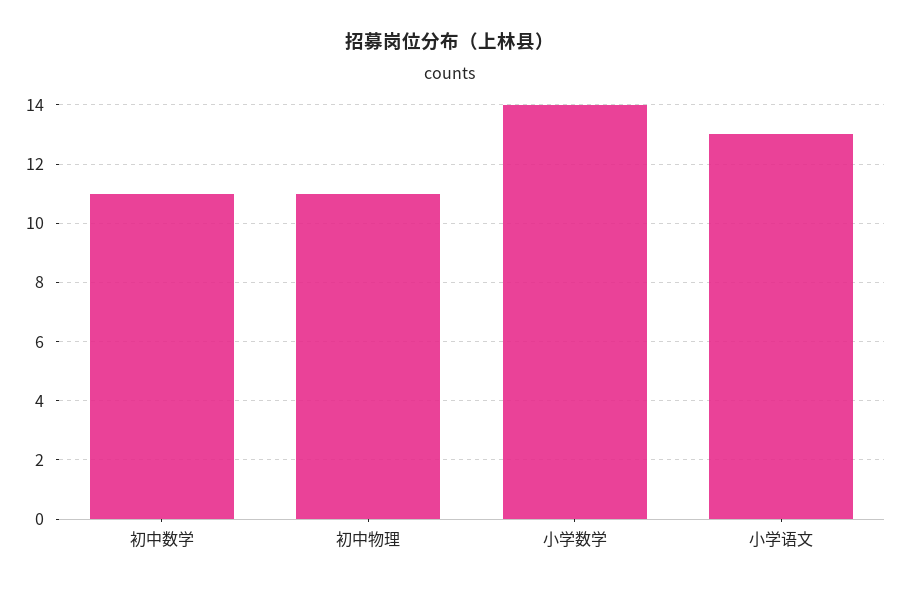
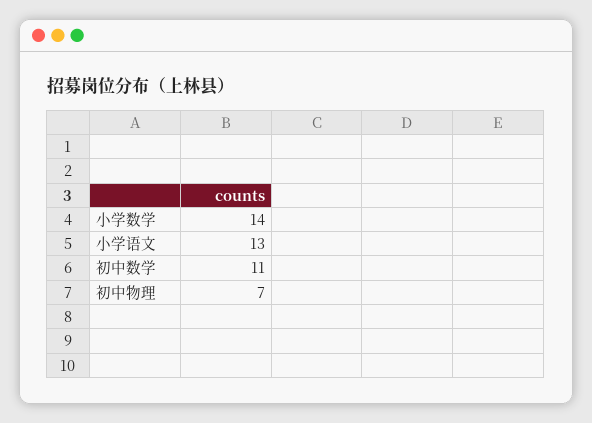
  {
    "初中数学": 11,
-   "初中物理": 11,
+   "初中物理": 7,
    "小学数学": 14,
    "小学语文": 13
  }

